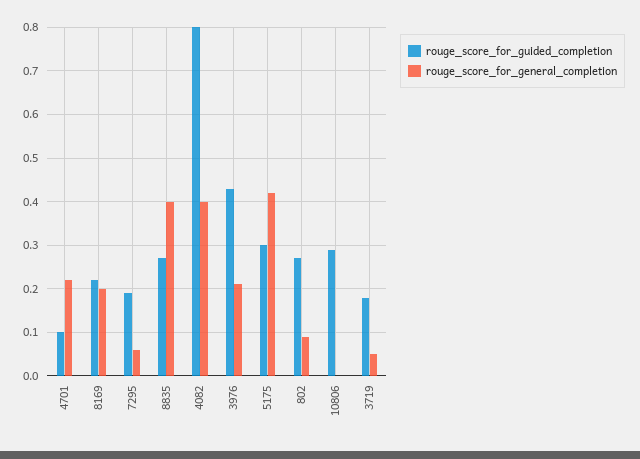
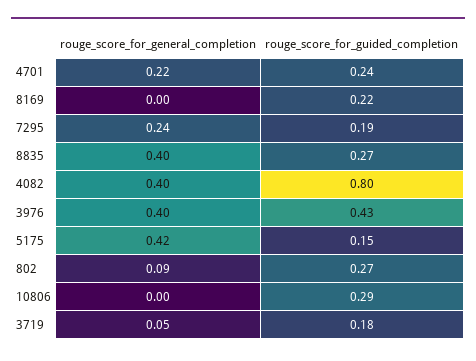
  {
    "rouge_score_for_guided_completion": {
-     "4701": 0.1,
+     "4701": 0.24,
      "8169": 0.22,
      "7295": 0.19,
      "8835": 0.27,
      "4082": 0.8,
      "3976": 0.43,
-     "5175": 0.3,
+     "5175": 0.15,
      "802": 0.27,
      "10806": 0.29,
      "3719": 0.18
    },
    "rouge_score_for_general_completion": {
      "4701": 0.22,
-     "8169": 0.2,
+     "8169": 0,
-     "7295": 0.05,
+     "7295": 0.24,
      "8835": 0.4,
      "4082": 0.4,
-     "3976": 0.2,
+     "3976": 0.4,
      "5175": 0.42,
      "802": 0.09,
      "10806": 0,
      "3719": 0.05
    }
  }

